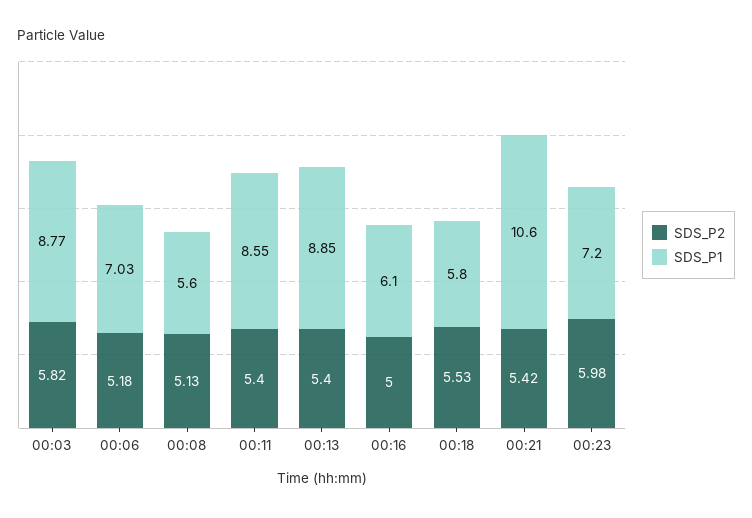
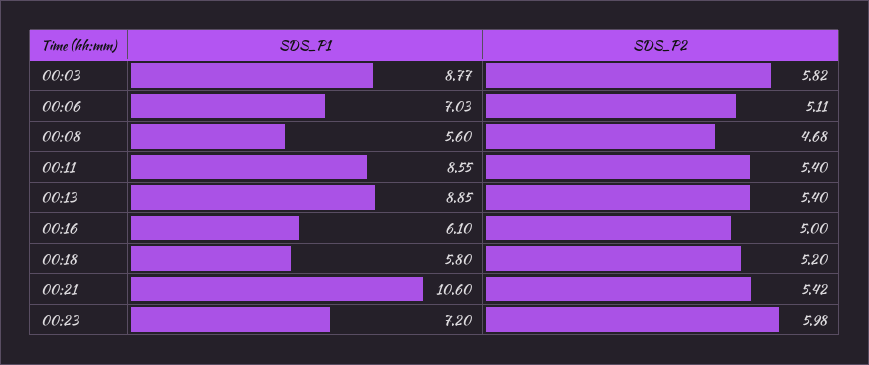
  {
    "SDS_P2": {
      "00:03": 5.82,
-     "00:06": 5.18,
+     "00:06": 5.11,
-     "00:08": 5.13,
+     "00:08": 4.68,
      "00:11": 5.4,
      "00:13": 5.4,
      "00:16": 5,
-     "00:18": 5.53,
+     "00:18": 5.2,
      "00:21": 5.42,
      "00:23": 5.98
    },
    "SDS_P1": {
      "00:03": 8.77,
      "00:06": 7.03,
      "00:08": 5.6,
      "00:11": 8.55,
      "00:13": 8.85,
      "00:16": 6.1,
      "00:18": 5.8,
      "00:21": 10.6,
      "00:23": 7.2
    }
  }

